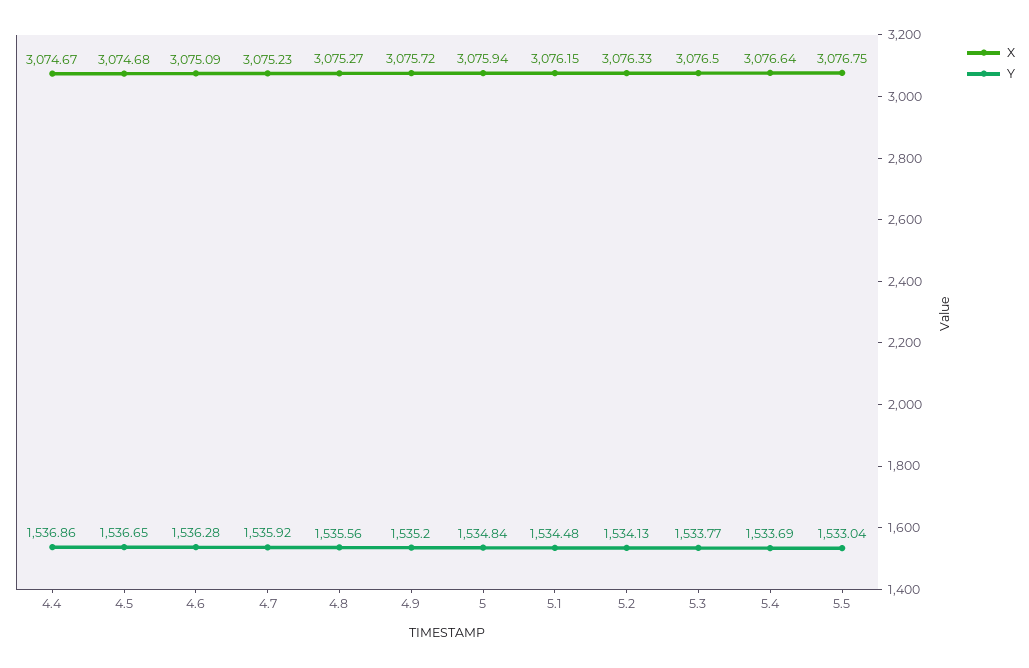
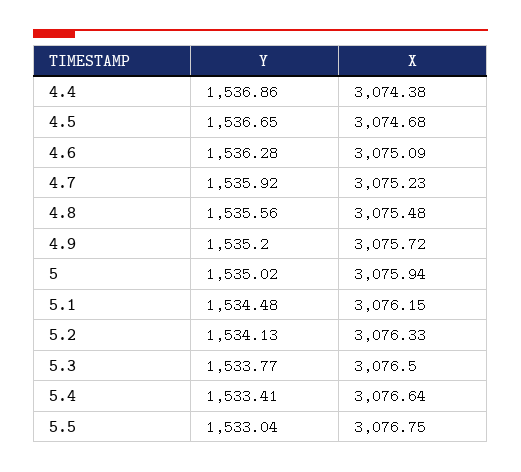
  {
    "X": {
-     "4.4": 3074.67,
+     "4.4": 3074.38,
      "4.5": 3074.68,
      "4.6": 3075.09,
      "4.7": 3075.23,
-     "4.8": 3075.27,
+     "4.8": 3075.48,
      "4.9": 3075.72,
      "5": 3075.94,
      "5.1": 3076.15,
      "5.2": 3076.33,
      "5.3": 3076.5,
      "5.4": 3076.64,
      "5.5": 3076.75
    },
    "Y": {
      "4.4": 1536.86,
      "4.5": 1536.65,
      "4.6": 1536.28,
      "4.7": 1535.92,
      "4.8": 1535.56,
      "4.9": 1535.2,
-     "5": 1534.84,
+     "5": 1535.02,
      "5.1": 1534.48,
      "5.2": 1534.13,
      "5.3": 1533.77,
-     "5.4": 1533.69,
+     "5.4": 1533.41,
      "5.5": 1533.04
    }
  }

